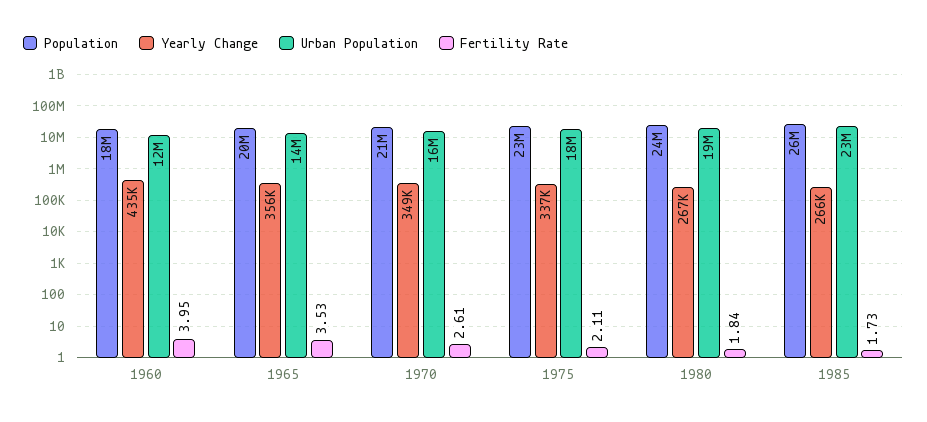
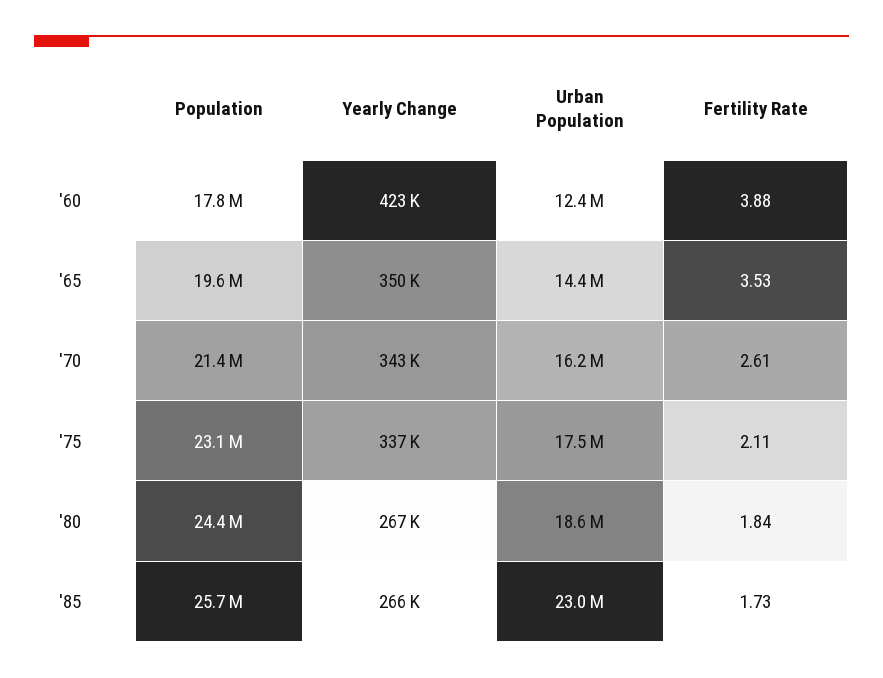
  {
    "Population": {
      "1960": 17800000,
      "1965": 19600000,
      "1970": 21400000,
      "1975": 23100000,
      "1980": 24400000,
      "1985": 25700000
    },
    "Yearly Change": {
-     "1960": 435000,
+     "1960": 423000,
-     "1965": 356000,
+     "1965": 350000,
-     "1970": 349000,
+     "1970": 343000,
      "1975": 337000,
      "1980": 267000,
      "1985": 266000
    },
    "Urban Population": {
      "1960": 12400000,
      "1965": 14400000,
      "1970": 16200000,
      "1975": 17500000,
      "1980": 18600000,
      "1985": 23000000
    },
    "Fertility Rate": {
-     "1960": 3.95,
+     "1960": 3.88,
      "1965": 3.53,
      "1970": 2.61,
      "1975": 2.11,
      "1980": 1.84,
      "1985": 1.73
    }
  }

